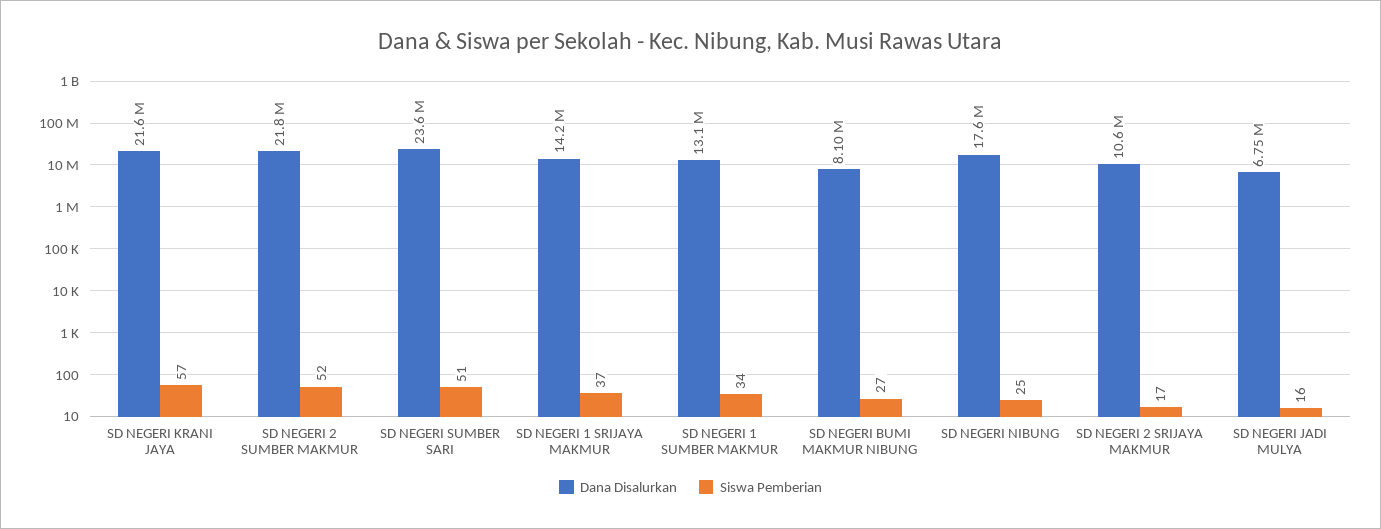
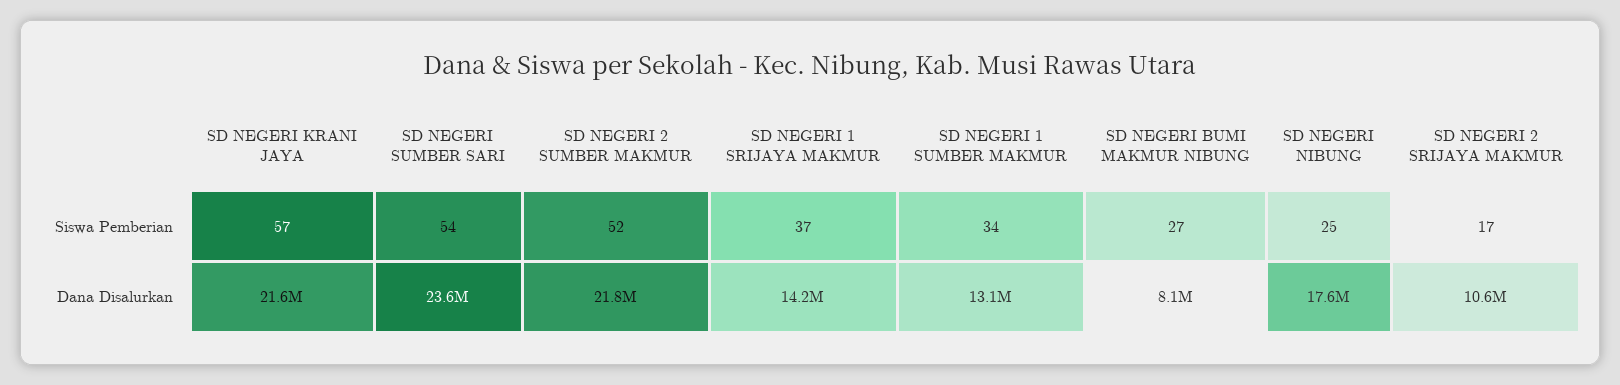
  {
    "Dana Disalurkan": {
      "SD NEGERI KRANI JAYA": 21600000,
      "SD NEGERI 2 SUMBER MAKMUR": 21800000,
      "SD NEGERI SUMBER SARI": 23600000,
      "SD NEGERI 1 SRIJAYA MAKMUR": 14200000,
      "SD NEGERI 1 SUMBER MAKMUR": 13100000,
      "SD NEGERI BUMI MAKMUR NIBUNG": 8100000,
      "SD NEGERI NIBUNG": 17600000,
-     "SD NEGERI 2 SRIJAYA MAKMUR": 10600000,
+     "SD NEGERI 2 SRIJAYA MAKMUR": 10600000
-     "SD NEGERI JADI MULYA": 6750000
    },
    "Siswa Pemberian": {
      "SD NEGERI KRANI JAYA": 57,
      "SD NEGERI 2 SUMBER MAKMUR": 52,
-     "SD NEGERI SUMBER SARI": 51,
+     "SD NEGERI SUMBER SARI": 54,
      "SD NEGERI 1 SRIJAYA MAKMUR": 37,
      "SD NEGERI 1 SUMBER MAKMUR": 34,
      "SD NEGERI BUMI MAKMUR NIBUNG": 27,
      "SD NEGERI NIBUNG": 25,
-     "SD NEGERI 2 SRIJAYA MAKMUR": 17,
+     "SD NEGERI 2 SRIJAYA MAKMUR": 17
-     "SD NEGERI JADI MULYA": 16
    }
  }

